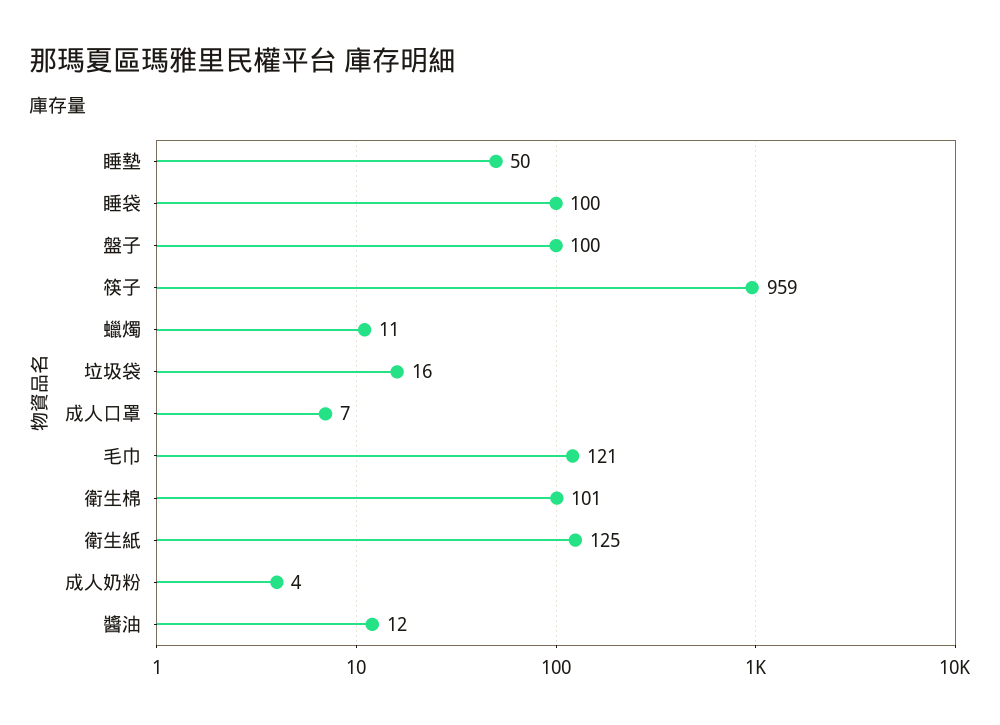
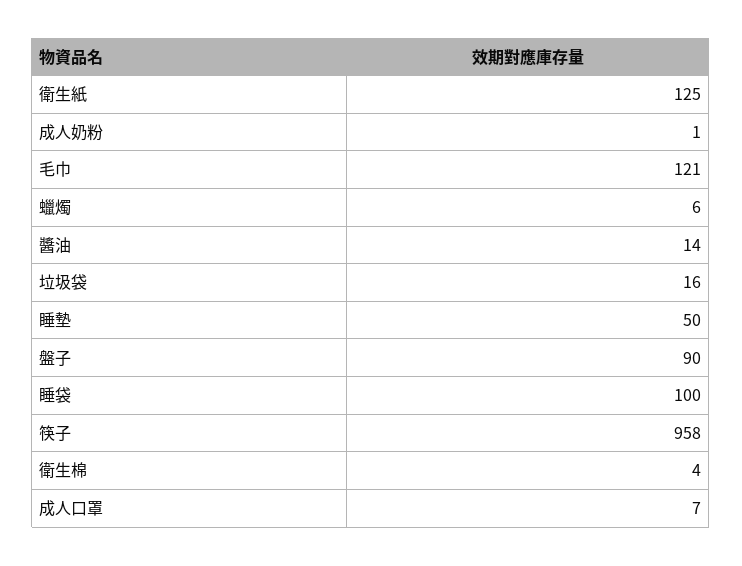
  {
    "睡墊": 50,
    "睡袋": 100,
-   "盤子": 100,
+   "盤子": 90,
-   "筷子": 959,
+   "筷子": 958,
-   "蠟燭": 11,
+   "蠟燭": 6,
    "垃圾袋": 16,
    "成人口罩": 7,
    "毛巾": 121,
-   "衛生棉": 101,
+   "衛生棉": 4,
    "衛生紙": 125,
-   "成人奶粉": 4,
+   "成人奶粉": 1,
-   "醬油": 12
+   "醬油": 14
  }

